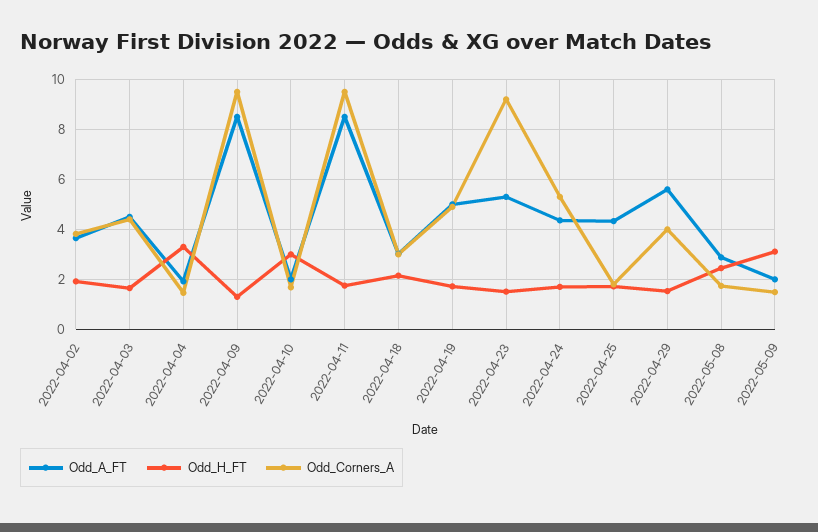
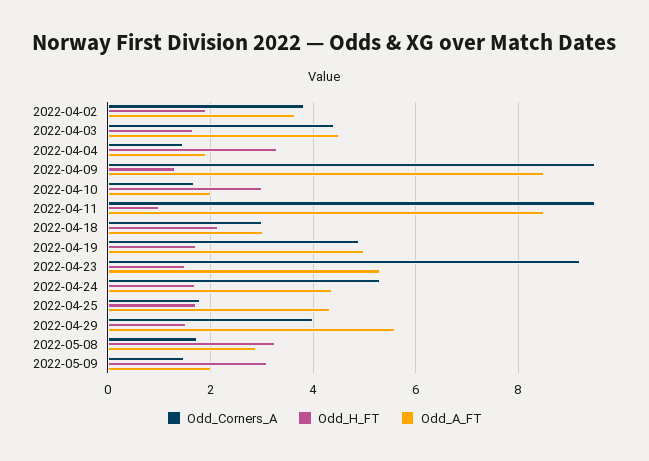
  {
    "Odd_A_FT": {
      "2022-04-02": 3.6,
      "2022-04-03": 4.6,
      "2022-04-04": 2,
      "2022-04-09": 8.6,
      "2022-04-10": 2,
      "2022-04-11": 8.6,
      "2022-04-18": 3,
      "2022-04-19": 5,
      "2022-04-23": 5.4,
      "2022-04-24": 4.4,
      "2022-04-25": 4.4,
      "2022-04-29": 5.6,
      "2022-05-08": 2.8,
      "2022-05-09": 2
    },
    "Odd_H_FT": {
      "2022-04-02": 2,
      "2022-04-03": 1.6,
      "2022-04-04": 3.4,
      "2022-04-09": 1.4,
      "2022-04-10": 3,
-     "2022-04-11": 1.75,
+     "2022-04-11": 1,
      "2022-04-18": 2.2,
      "2022-04-19": 1.8,
      "2022-04-23": 1.6,
      "2022-04-24": 1.8,
      "2022-04-25": 1.8,
      "2022-04-29": 1.6,
-     "2022-05-08": 2.5,
+     "2022-05-08": 3.2,
      "2022-05-09": 3.2
    },
    "Odd_Corners_A": {
      "2022-04-02": 3.8,
      "2022-04-03": 4.4,
      "2022-04-04": 1.4,
      "2022-04-09": 9.6,
      "2022-04-10": 1.6,
      "2022-04-11": 9.6,
      "2022-04-18": 3,
      "2022-04-19": 5,
      "2022-04-23": 9.2,
      "2022-04-24": 5.4,
      "2022-04-25": 1.8,
      "2022-04-29": 4,
      "2022-05-08": 1.8,
      "2022-05-09": 1.4
    }
  }

